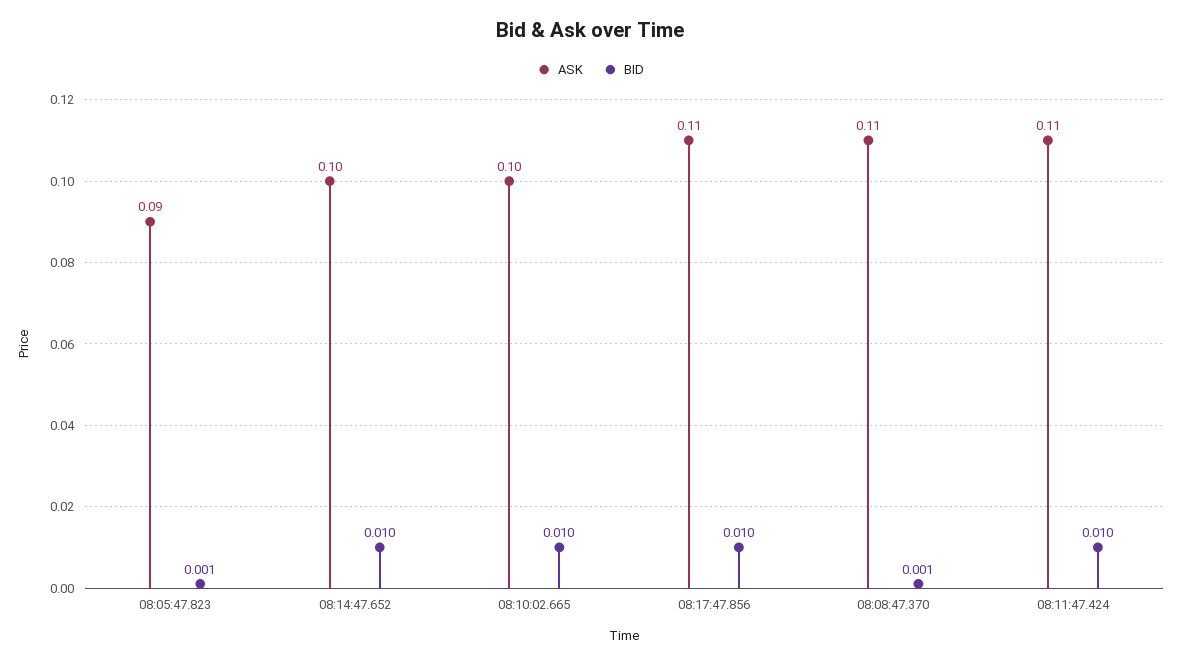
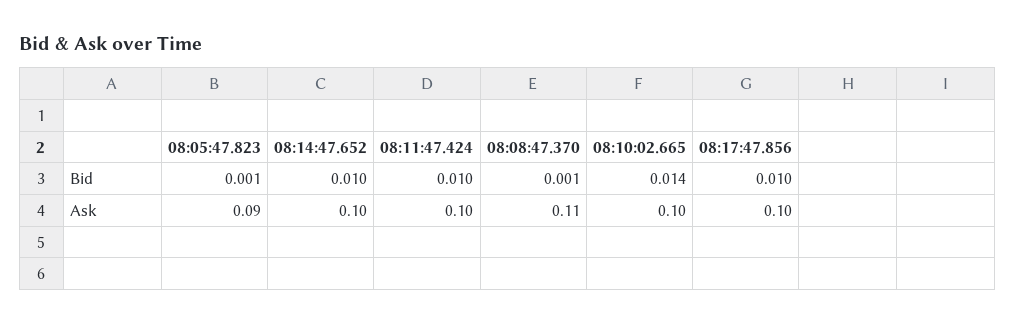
  {
    "ASK": {
      "08:05:47.823": 0.09,
      "08:14:47.652": 0.1,
      "08:10:02.665": 0.1,
-     "08:17:47.856": 0.11,
+     "08:17:47.856": 0.1,
      "08:08:47.370": 0.11,
-     "08:11:47.424": 0.11
+     "08:11:47.424": 0.1
    },
    "BID": {
      "08:05:47.823": 0.001,
      "08:14:47.652": 0.01,
-     "08:10:02.665": 0.01,
+     "08:10:02.665": 0.014,
      "08:17:47.856": 0.01,
      "08:08:47.370": 0.001,
      "08:11:47.424": 0.01
    }
  }

